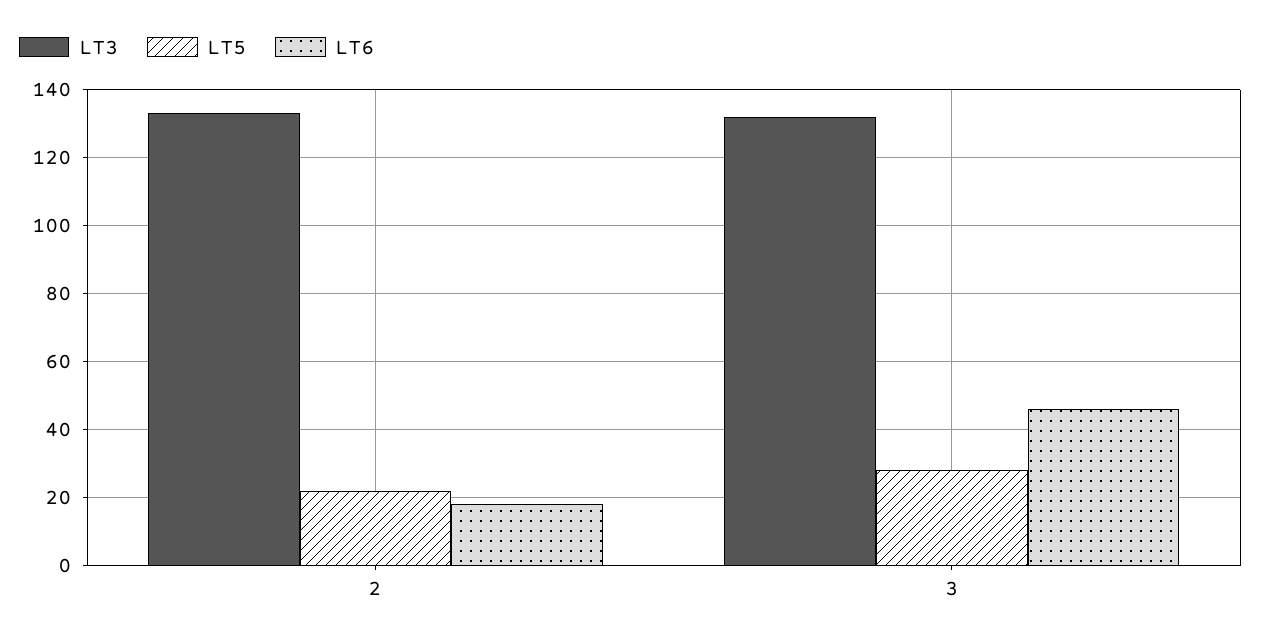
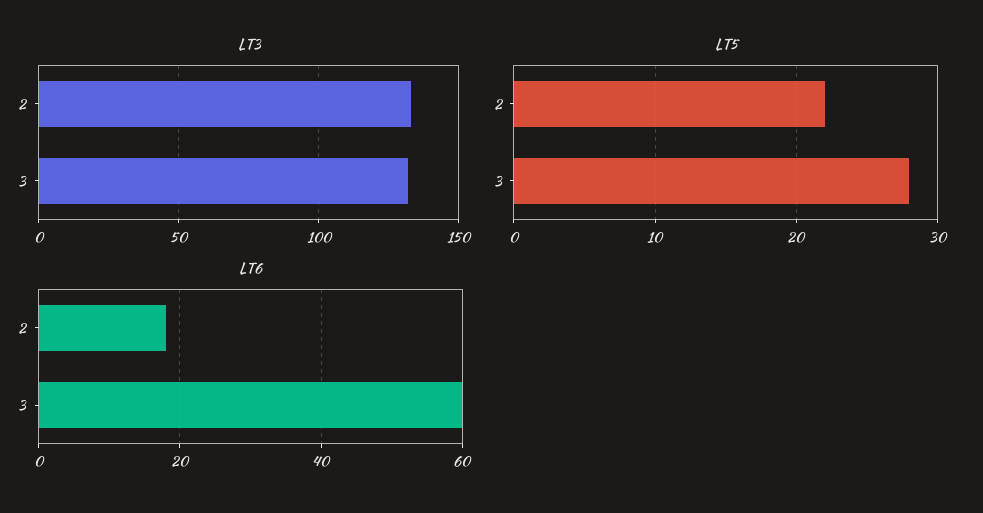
  {
    "LT3": {
      "2": 135,
      "3": 130
    },
    "LT5": {
      "2": 22,
      "3": 28
    },
    "LT6": {
      "2": 20,
-     "3": 45
+     "3": 60
    }
  }

